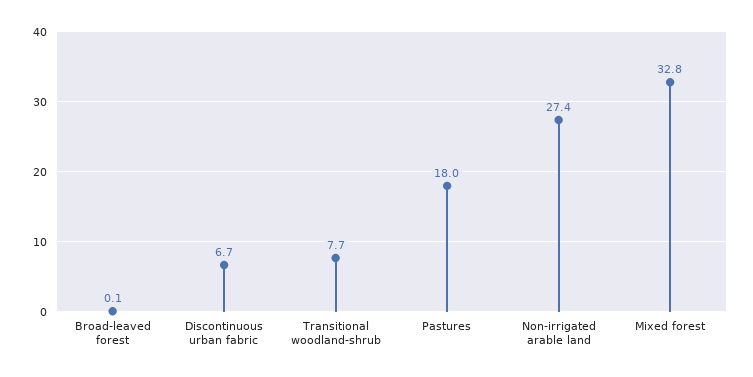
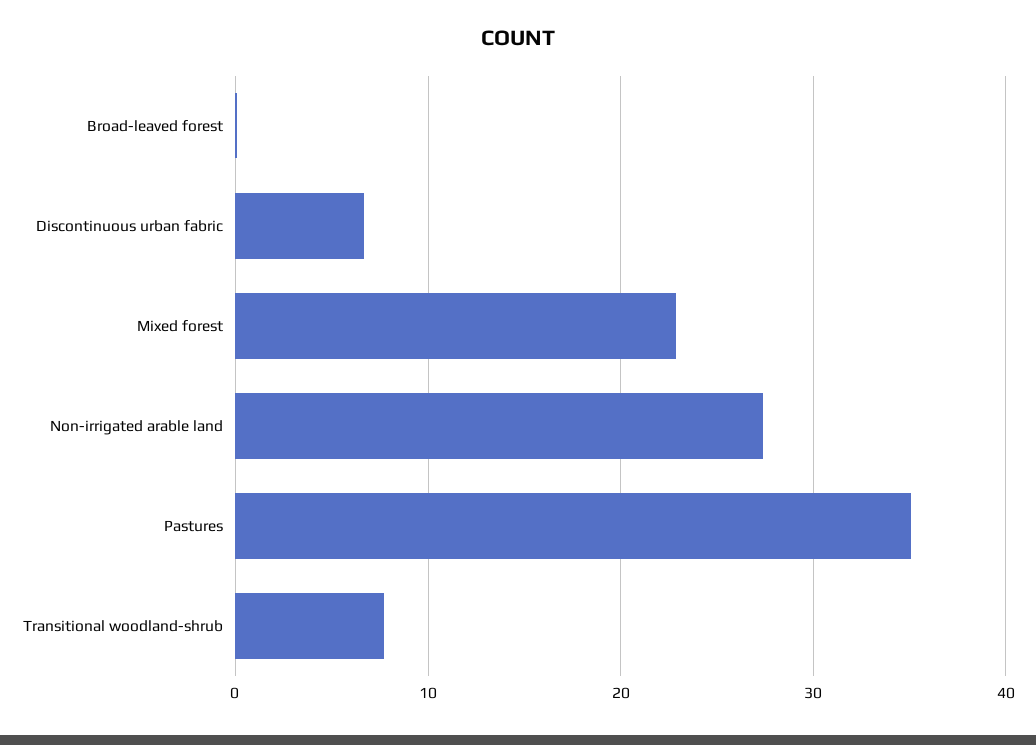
  {
    "Broad-leaved forest": 0.1,
    "Discontinuous urban fabric": 6.7,
    "Transitional woodland-shrub": 7.7,
-   "Pastures": 18,
+   "Pastures": 35,
    "Non-irrigated arable land": 27.4,
-   "Mixed forest": 32.8
+   "Mixed forest": 23
  }

